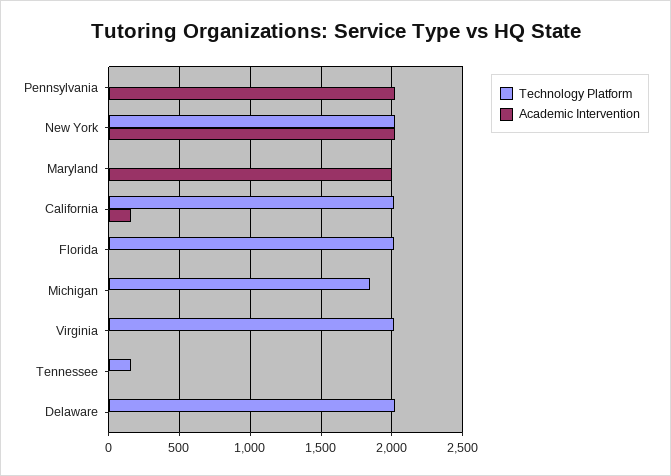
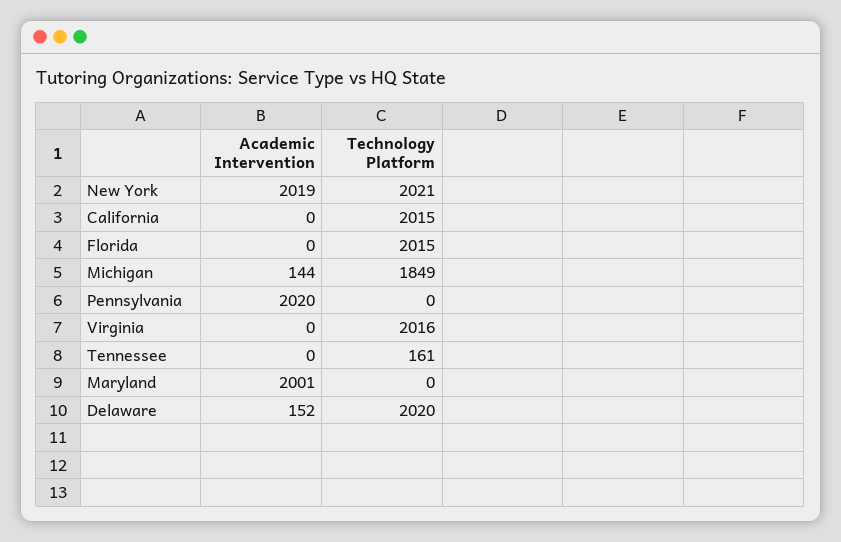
  {
    "Technology Platform": {
      "Pennsylvania": 0,
      "New York": 2021,
      "Maryland": 0,
      "California": 2015,
      "Florida": 2015,
      "Michigan": 1849,
      "Virginia": 2016,
      "Tennessee": 161,
      "Delaware": 2020
    },
    "Academic Intervention": {
      "Pennsylvania": 2020,
      "New York": 2019,
      "Maryland": 2001,
-     "California": 150,
+     "California": 0,
      "Florida": 0,
-     "Michigan": 0,
+     "Michigan": 144,
      "Virginia": 0,
      "Tennessee": 0,
-     "Delaware": 0
+     "Delaware": 152
    }
  }

